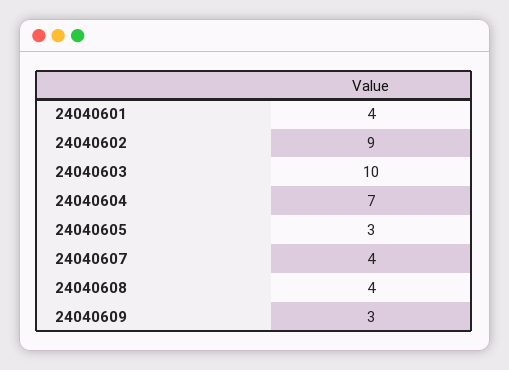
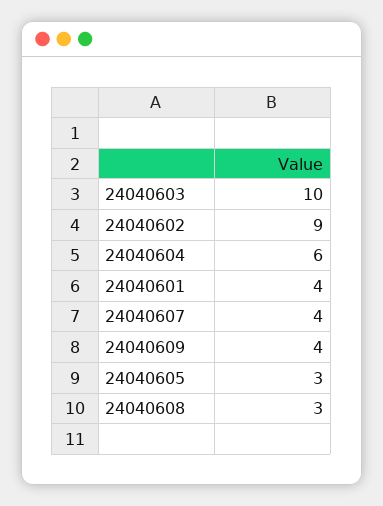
  {
    "24040601": 4,
    "24040602": 9,
    "24040603": 10,
-   "24040604": 7,
+   "24040604": 6,
    "24040605": 3,
    "24040607": 4,
-   "24040608": 4,
+   "24040608": 3,
-   "24040609": 3
+   "24040609": 4
  }

